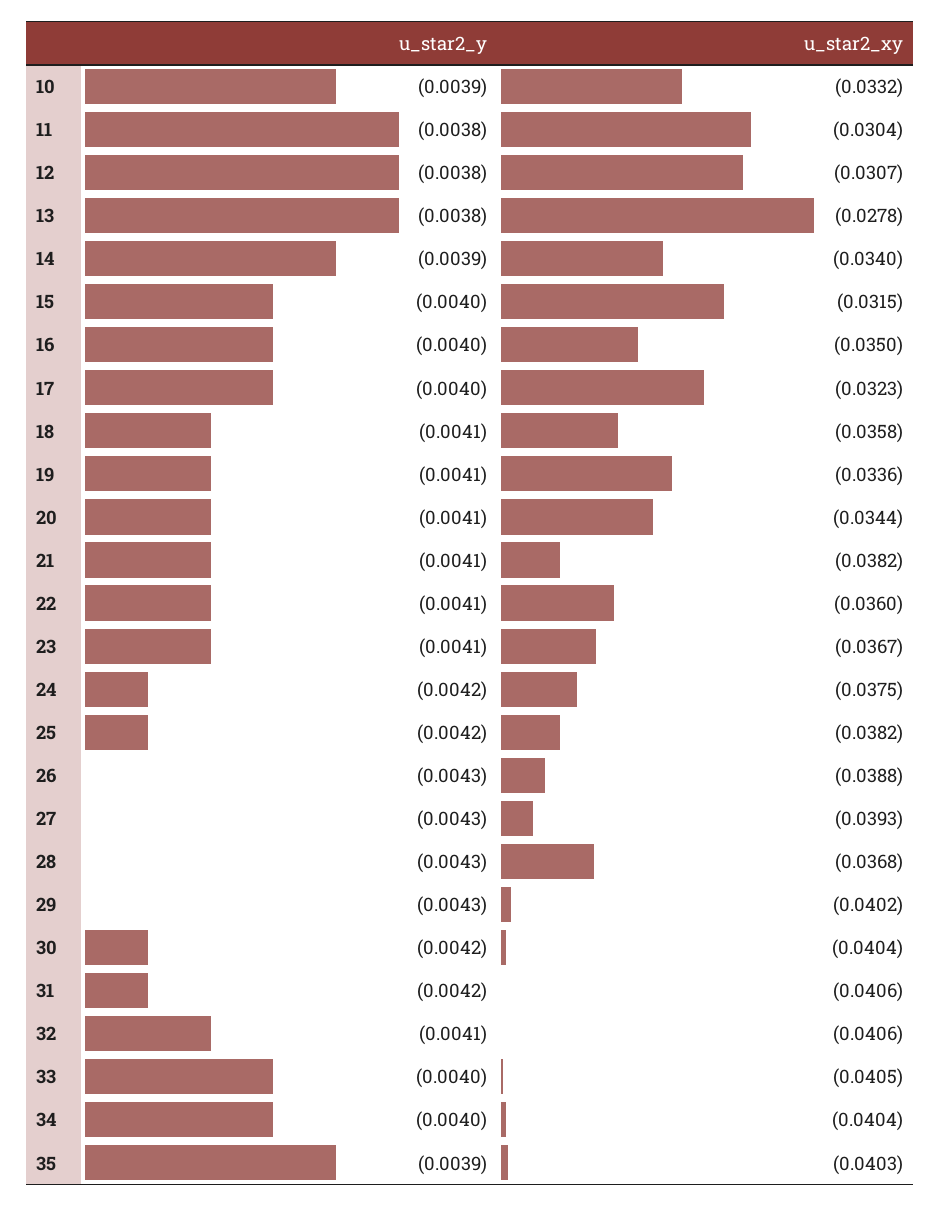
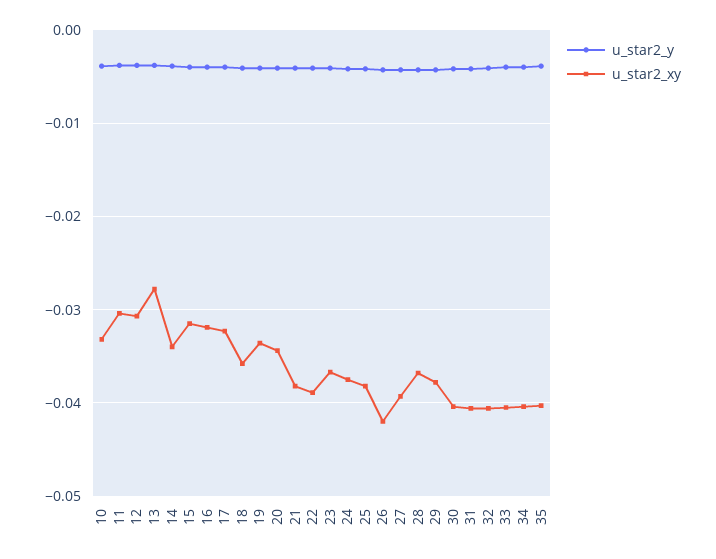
  {
    "u_star2_y": {
      "10": -0.0039,
      "11": -0.0038,
      "12": -0.0038,
      "13": -0.0038,
      "14": -0.0039,
      "15": -0.004,
      "16": -0.004,
      "17": -0.004,
      "18": -0.0041,
      "19": -0.0041,
      "20": -0.0041,
      "21": -0.0041,
      "22": -0.0041,
      "23": -0.0041,
      "24": -0.0042,
      "25": -0.0042,
      "26": -0.0043,
      "27": -0.0043,
      "28": -0.0043,
      "29": -0.0043,
      "30": -0.0042,
      "31": -0.0042,
      "32": -0.0041,
      "33": -0.004,
      "34": -0.004,
      "35": -0.0039
    },
    "u_star2_xy": {
      "10": -0.0332,
      "11": -0.0304,
      "12": -0.0307,
      "13": -0.0278,
      "14": -0.034,
      "15": -0.0315,
-     "16": -0.035,
+     "16": -0.032,
      "17": -0.0323,
      "18": -0.0358,
      "19": -0.0336,
      "20": -0.0344,
      "21": -0.0382,
-     "22": -0.036,
+     "22": -0.039,
      "23": -0.0367,
      "24": -0.0375,
      "25": -0.0382,
-     "26": -0.0388,
+     "26": -0.042,
      "27": -0.0393,
      "28": -0.0368,
-     "29": -0.0402,
+     "29": -0.038,
      "30": -0.0404,
      "31": -0.0406,
      "32": -0.0406,
      "33": -0.0405,
      "34": -0.0404,
      "35": -0.0403
    }
  }

